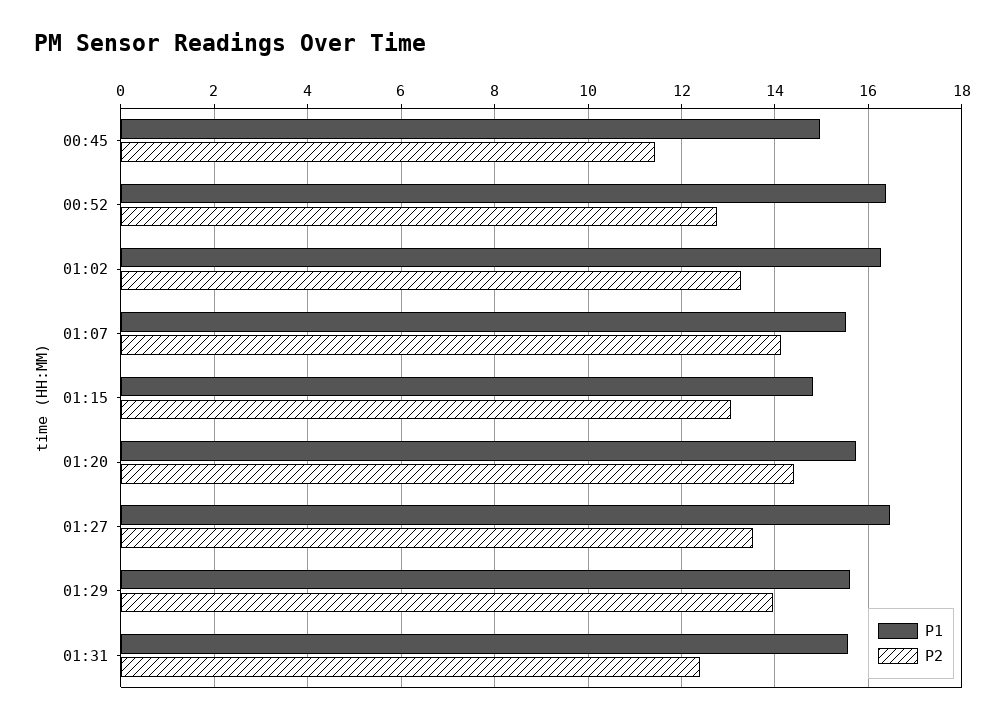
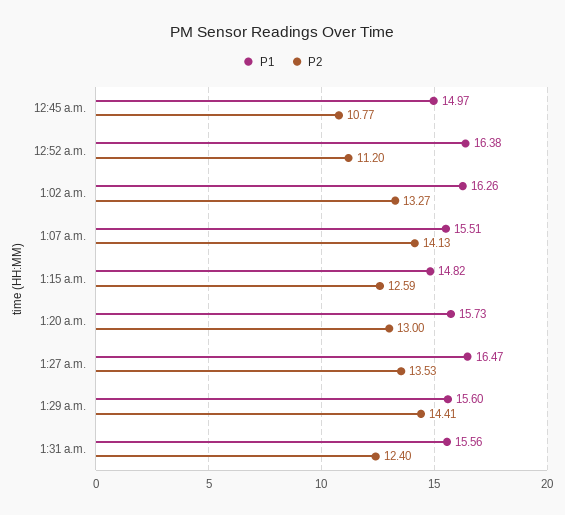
  {
    "P1": {
      "00:45": 14.97,
      "00:52": 16.38,
      "01:02": 16.26,
      "01:07": 15.51,
      "01:15": 14.82,
      "01:20": 15.73,
      "01:27": 16.47,
      "01:29": 15.6,
      "01:31": 15.56
    },
    "P2": {
-     "00:45": 11.4,
+     "00:45": 10.77,
-     "00:52": 12.8,
+     "00:52": 11.2,
      "01:02": 13.27,
      "01:07": 14.13,
-     "01:15": 13,
+     "01:15": 12.59,
-     "01:20": 14.4,
+     "01:20": 13,
      "01:27": 13.53,
-     "01:29": 14,
+     "01:29": 14.41,
      "01:31": 12.4
    }
  }

